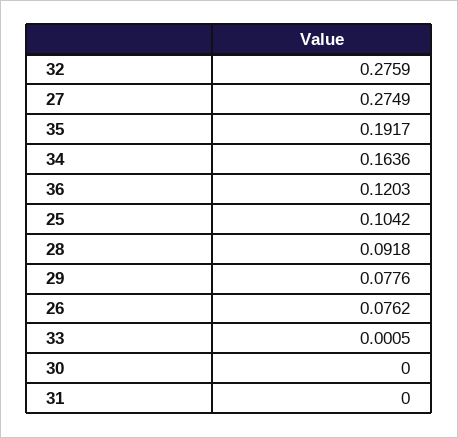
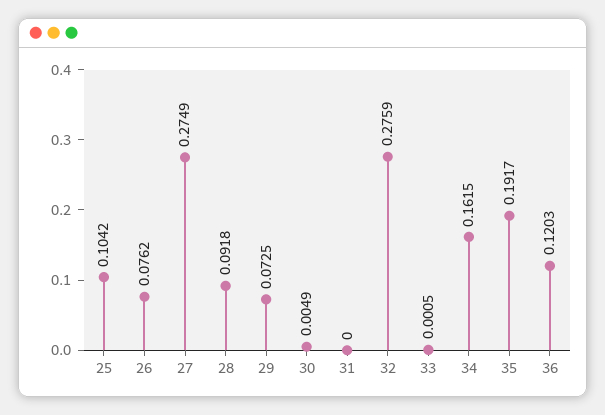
  {
    "32": 0.2759,
    "27": 0.2749,
    "35": 0.1917,
-   "34": 0.1636,
+   "34": 0.1615,
    "36": 0.1203,
    "25": 0.1042,
    "28": 0.0918,
-   "29": 0.0776,
+   "29": 0.0725,
    "26": 0.0762,
    "33": 0.0005,
-   "30": 0,
+   "30": 0.0049,
    "31": 0
  }

